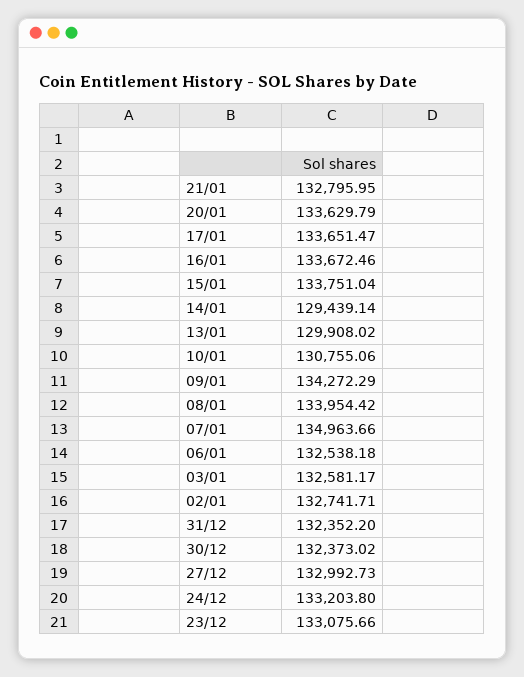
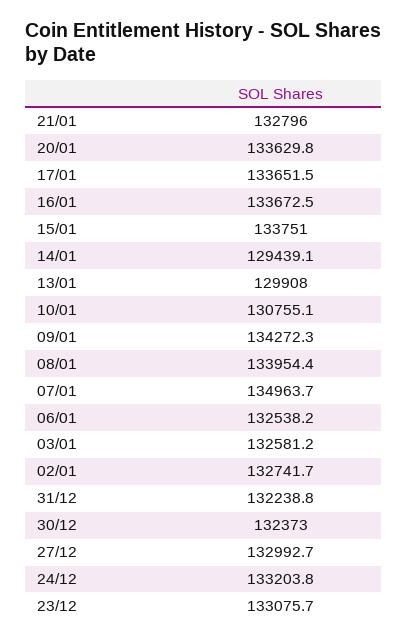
  {
    "21/01": 132795.95,
    "20/01": 133629.79,
    "17/01": 133651.47,
    "16/01": 133672.46,
    "15/01": 133751.04,
    "14/01": 129439.14,
    "13/01": 129908.02,
    "10/01": 130755.06,
    "09/01": 134272.29,
    "08/01": 133954.42,
    "07/01": 134963.66,
    "06/01": 132538.18,
    "03/01": 132581.17,
    "02/01": 132741.71,
-   "31/12": 132352.2,
+   "31/12": 132238.8,
    "30/12": 132373.02,
    "27/12": 132992.73,
    "24/12": 133203.8,
    "23/12": 133075.66
  }

